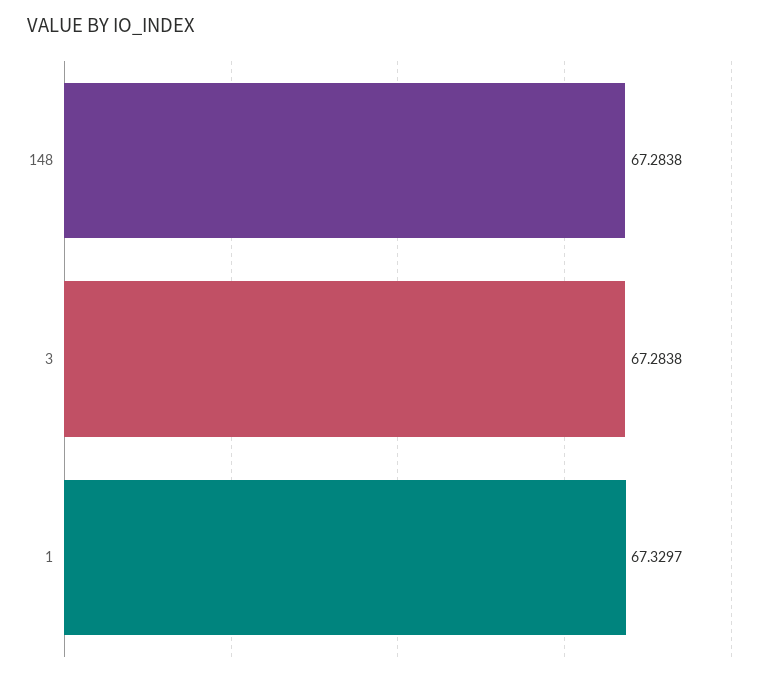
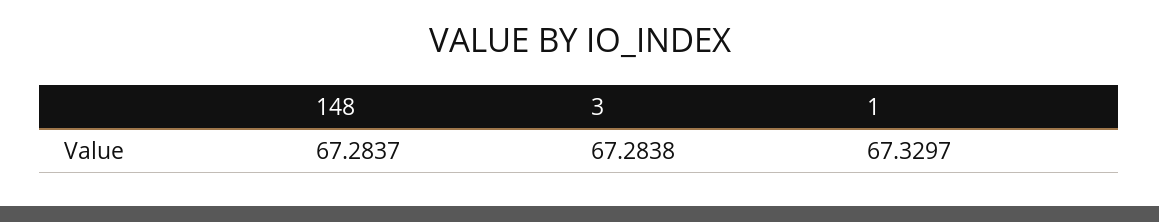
  {
-   "148": 67.2838,
+   "148": 67.2837,
    "3": 67.2838,
    "1": 67.3297
  }

